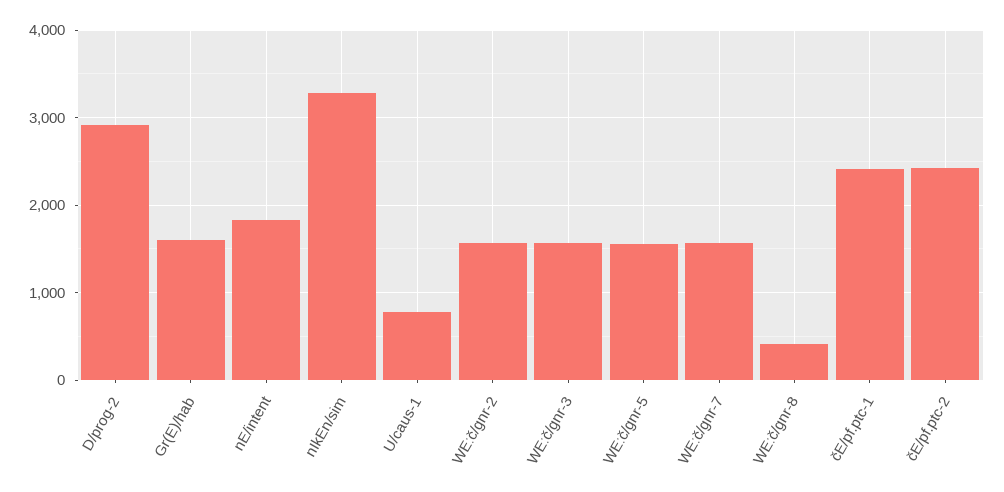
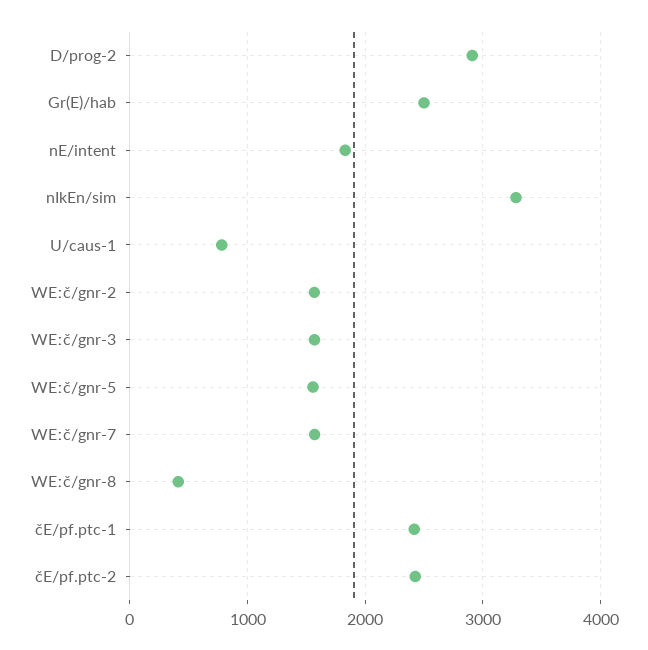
  {
    "D/prog-2": 2900,
-   "Gr(E)/hab": 1600,
+   "Gr(E)/hab": 2500,
    "nE/intent": 1800,
    "nIkEn/sim": 3300,
    "U/caus-1": 800,
    "WEːč/gnr-2": 1600,
    "WEːč/gnr-3": 1600,
    "WEːč/gnr-5": 1600,
    "WEːč/gnr-7": 1600,
    "WEːč/gnr-8": 400,
    "čE/pf.ptc-1": 2400,
    "čE/pf.ptc-2": 2400
  }

